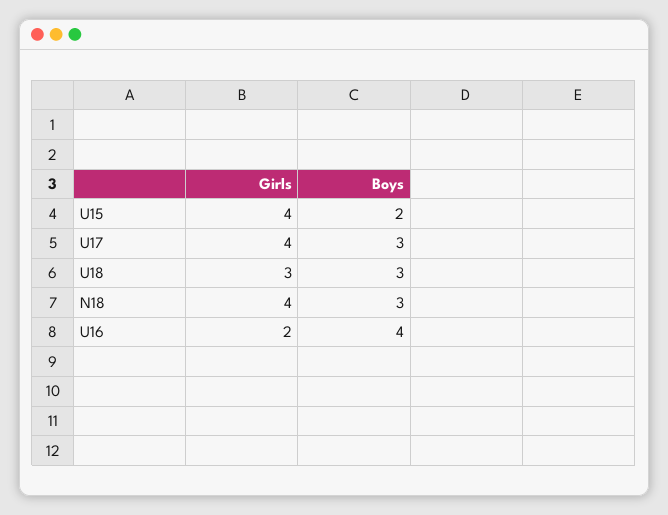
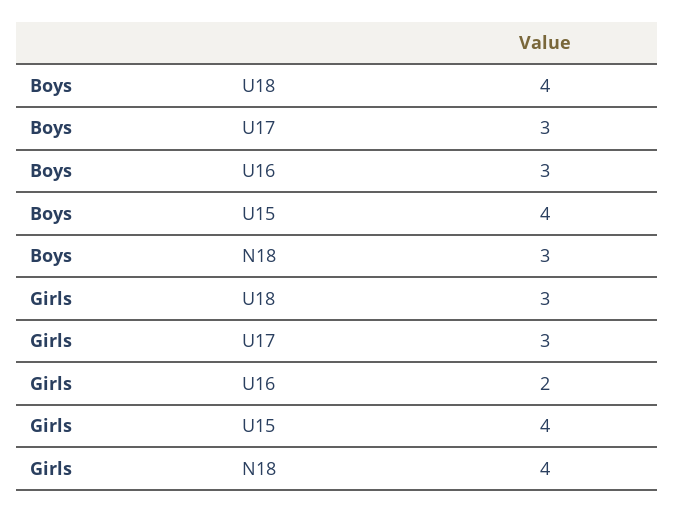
  {
    "Girls": {
      "U15": 4,
-     "U17": 4,
+     "U17": 3,
      "U18": 3,
      "N18": 4,
      "U16": 2
    },
    "Boys": {
-     "U15": 2,
+     "U15": 4,
      "U17": 3,
-     "U18": 3,
+     "U18": 4,
      "N18": 3,
-     "U16": 4
+     "U16": 3
    }
  }

